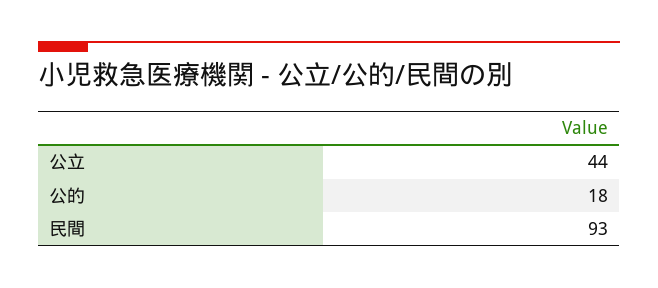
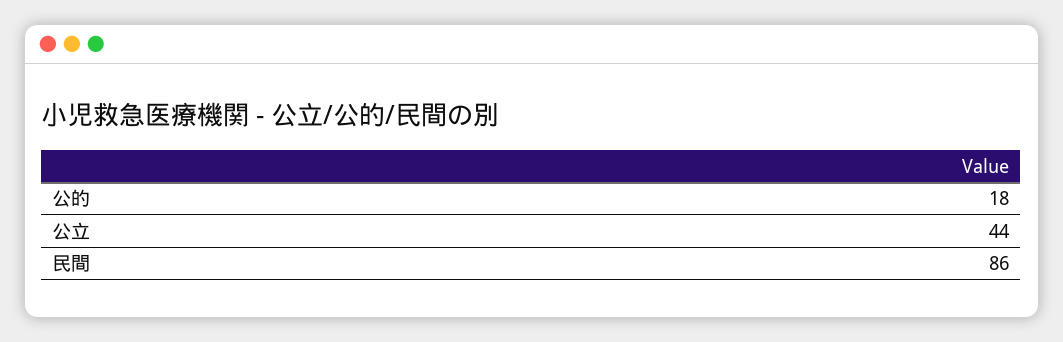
  {
    "公立": 44,
    "公的": 18,
-   "民間": 93
+   "民間": 86
  }

